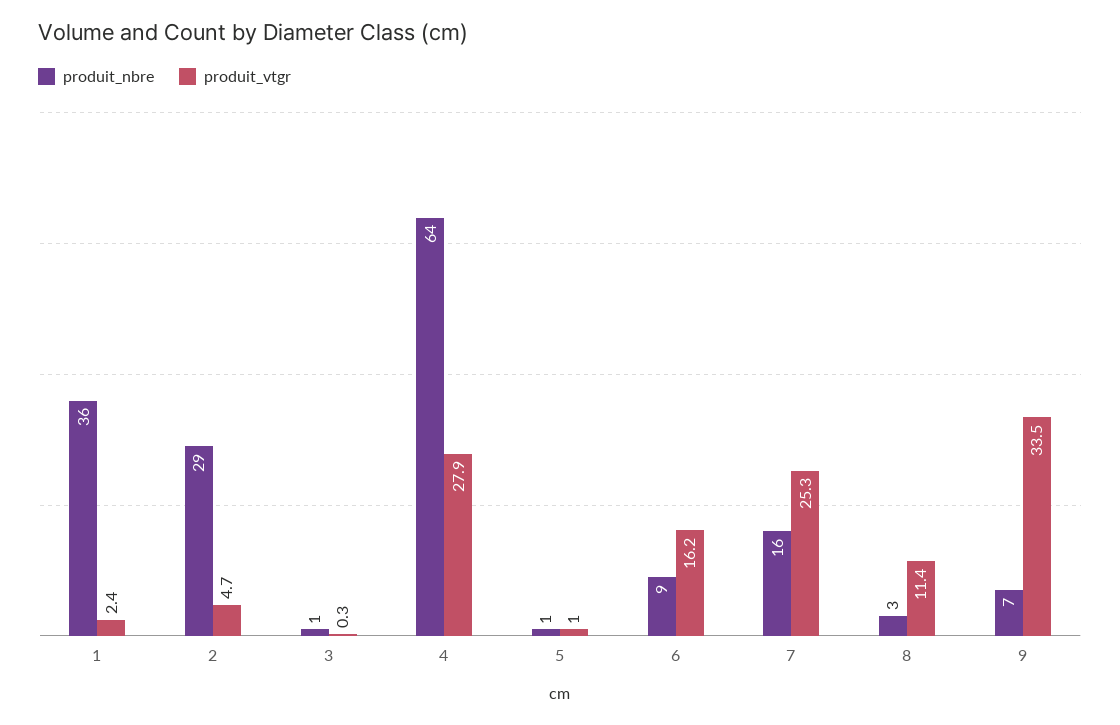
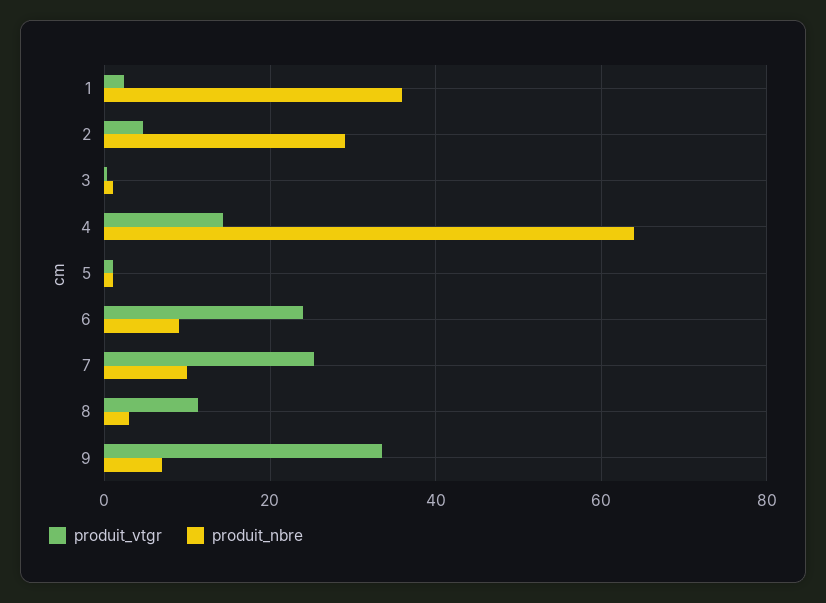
  {
    "produit_nbre": {
      "1": 36,
      "2": 29,
      "3": 1,
      "4": 64,
      "5": 1,
      "6": 9,
-     "7": 16,
+     "7": 10,
      "8": 3,
      "9": 7
    },
    "produit_vtgr": {
      "1": 2.4,
      "2": 4.7,
      "3": 0.3,
-     "4": 27.9,
+     "4": 14,
      "5": 1,
-     "6": 16.2,
+     "6": 24,
      "7": 25.3,
      "8": 11.4,
      "9": 33.5
    }
  }

